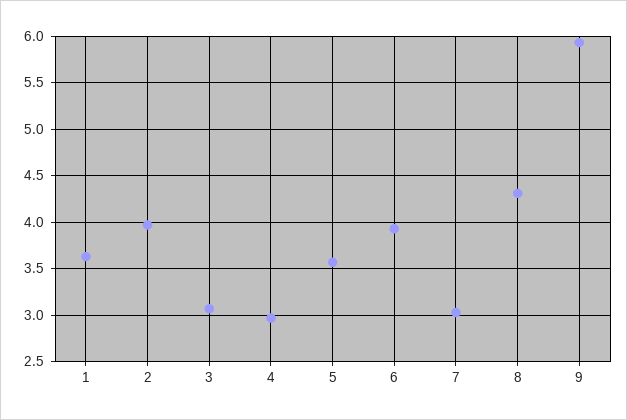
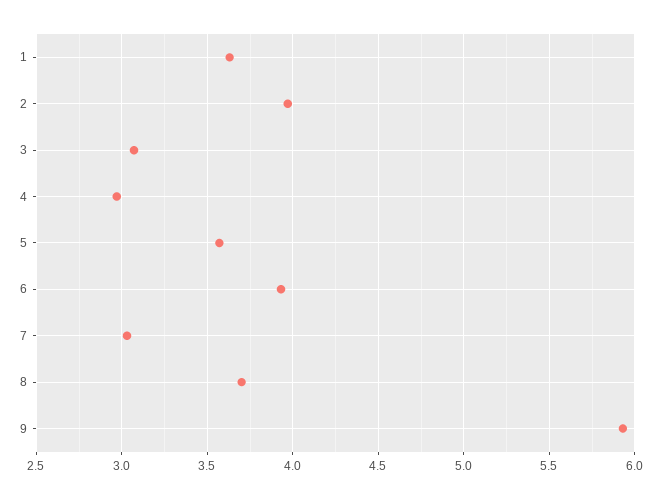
  {
    "1": 3.65,
    "2": 3.95,
    "3": 3.05,
    "4": 2.95,
    "5": 3.55,
    "6": 3.95,
    "7": 3.05,
-   "8": 4.3,
+   "8": 3.7,
    "9": 5.95
  }

